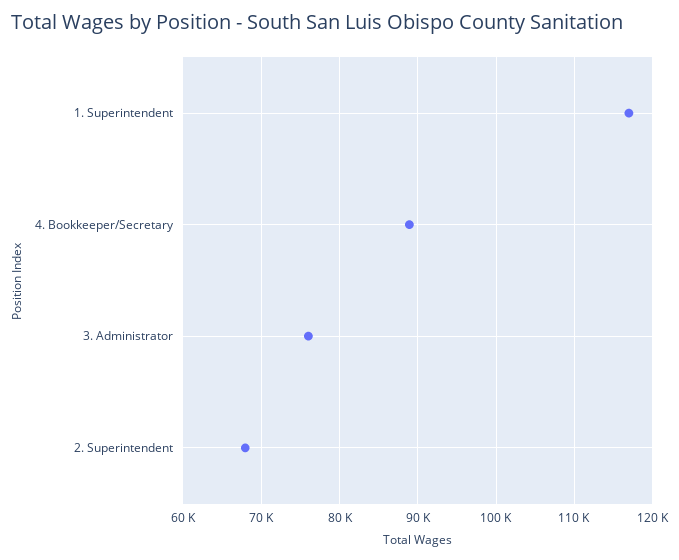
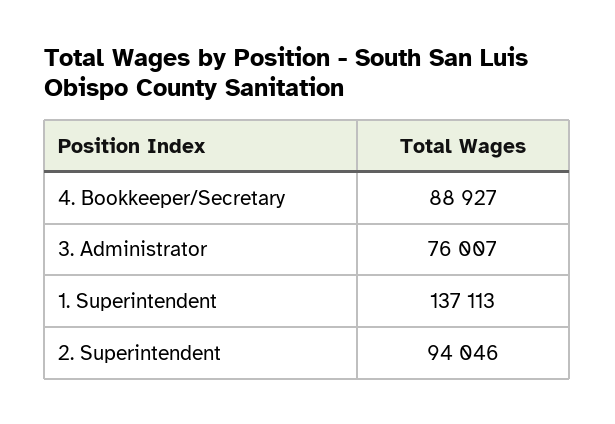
  {
-   "1. Superintendent": 117000,
+   "1. Superintendent": 137113,
    "4. Bookkeeper/Secretary": 88927,
    "3. Administrator": 76007,
-   "2. Superintendent": 68000
+   "2. Superintendent": 94046
  }

